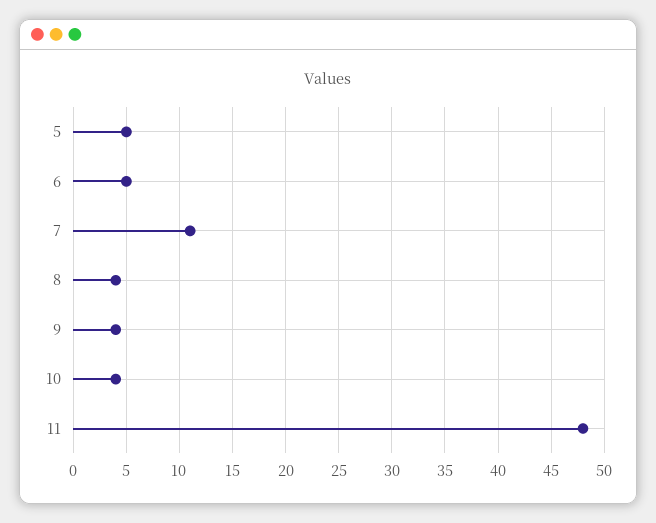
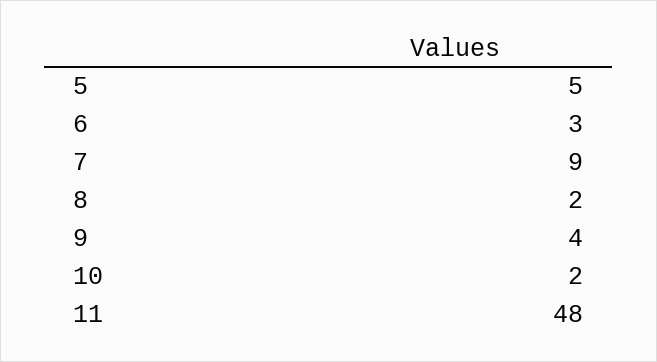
  {
    "5": 5,
-   "6": 5,
+   "6": 3,
-   "7": 11,
+   "7": 9,
-   "8": 4,
+   "8": 2,
    "9": 4,
-   "10": 4,
+   "10": 2,
    "11": 48
  }

